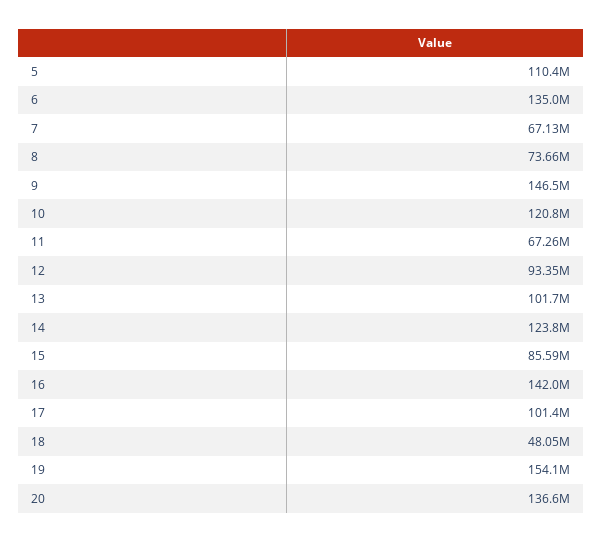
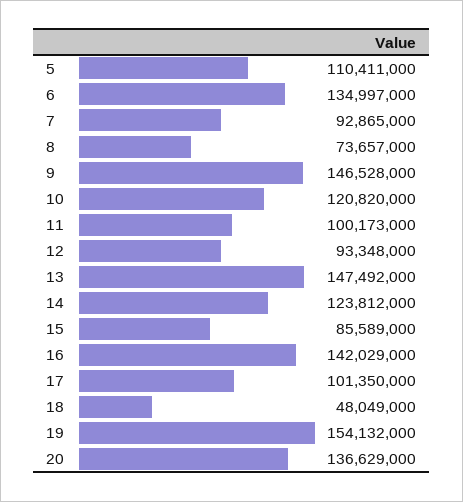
  {
    "5": 110411000,
    "6": 134997000,
-   "7": 67130000,
+   "7": 92865000,
    "8": 73657000,
    "9": 146528000,
    "10": 120820000,
-   "11": 67260000,
+   "11": 100173000,
    "12": 93348000,
-   "13": 101700000,
+   "13": 147492000,
    "14": 123812000,
    "15": 85589000,
    "16": 142029000,
    "17": 101350000,
    "18": 48049000,
    "19": 154132000,
    "20": 136629000
  }

